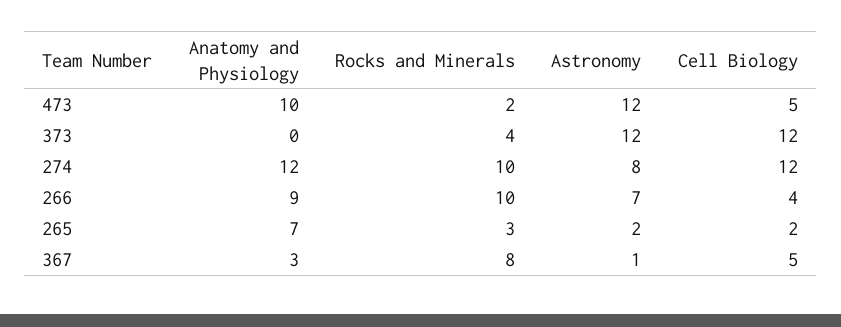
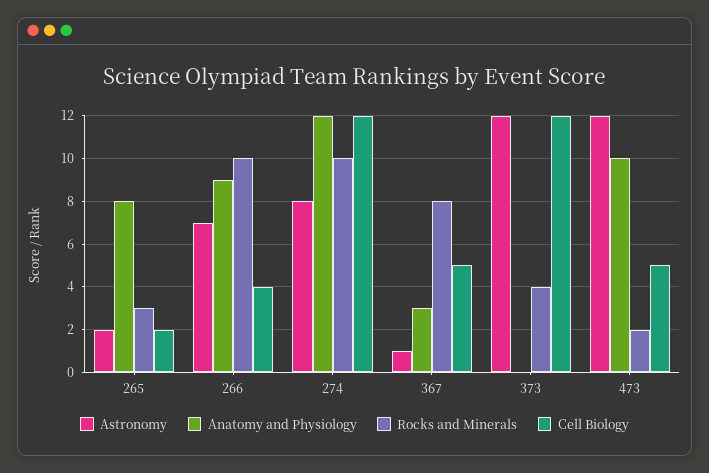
  {
    "Anatomy and Physiology": {
      "473": 10,
      "373": 0,
      "274": 12,
      "266": 9,
-     "265": 7,
+     "265": 8,
      "367": 3
    },
    "Rocks and Minerals": {
      "473": 2,
      "373": 4,
      "274": 10,
      "266": 10,
      "265": 3,
      "367": 8
    },
    "Astronomy": {
      "473": 12,
      "373": 12,
      "274": 8,
      "266": 7,
      "265": 2,
      "367": 1
    },
    "Cell Biology": {
      "473": 5,
      "373": 12,
      "274": 12,
      "266": 4,
      "265": 2,
      "367": 5
    }
  }

